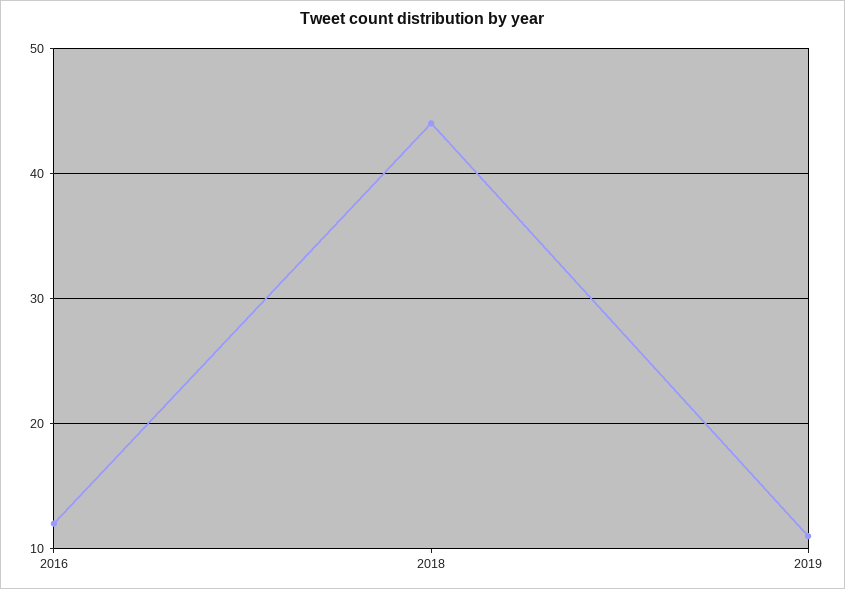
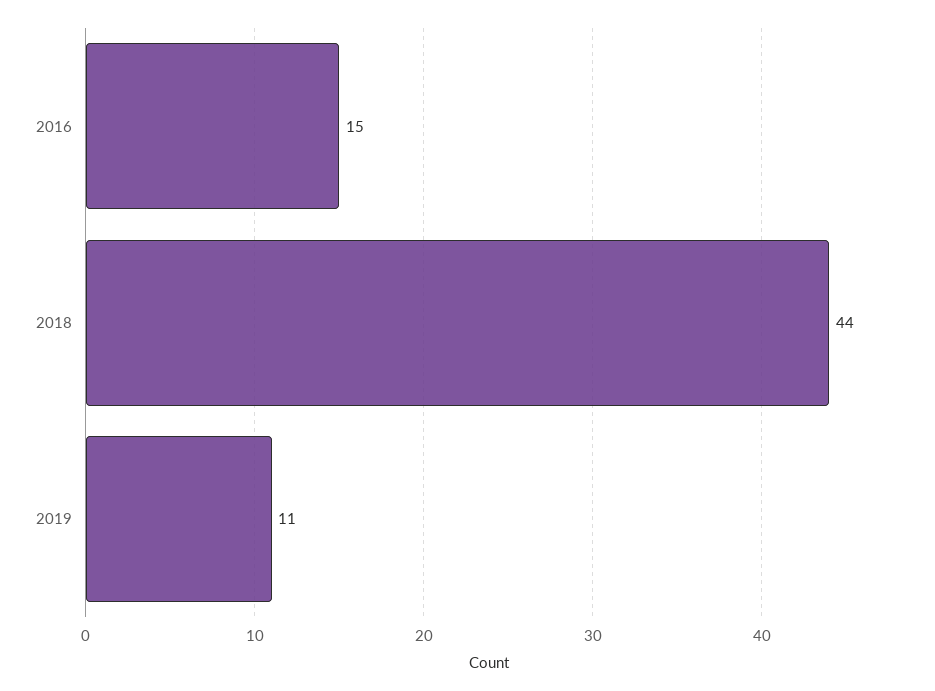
  {
-   "2016": 12,
+   "2016": 15,
    "2018": 44,
    "2019": 11
  }

